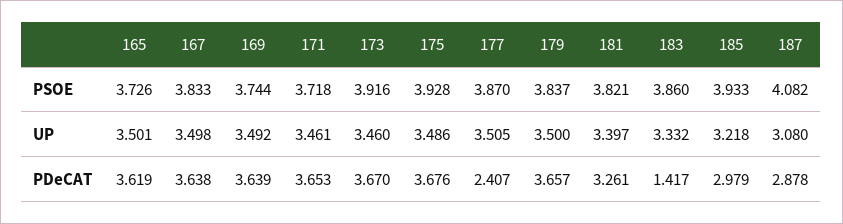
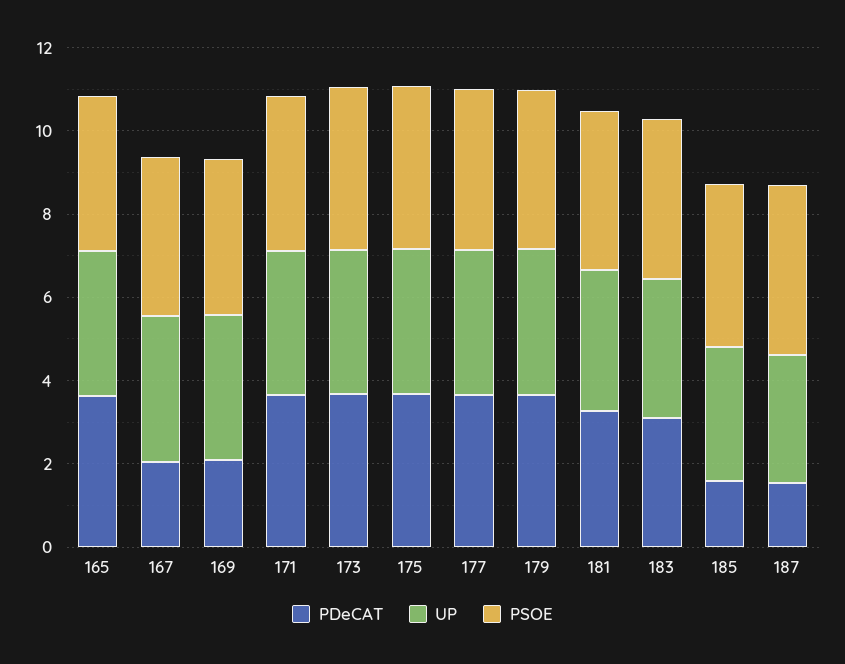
  {
    "PSOE": {
      "165": 3.726,
      "167": 3.833,
      "169": 3.744,
      "171": 3.718,
      "173": 3.916,
      "175": 3.928,
      "177": 3.87,
      "179": 3.837,
      "181": 3.821,
      "183": 3.86,
      "185": 3.933,
      "187": 4.082
    },
    "UP": {
      "165": 3.501,
      "167": 3.498,
      "169": 3.492,
      "171": 3.461,
      "173": 3.46,
      "175": 3.486,
      "177": 3.505,
      "179": 3.5,
      "181": 3.397,
      "183": 3.332,
      "185": 3.218,
      "187": 3.08
    },
    "PDeCAT": {
      "165": 3.619,
-     "167": 3.638,
+     "167": 2,
-     "169": 3.639,
+     "169": 2,
      "171": 3.653,
      "173": 3.67,
      "175": 3.676,
-     "177": 2.407,
+     "177": 3.5,
      "179": 3.657,
      "181": 3.261,
-     "183": 1.417,
+     "183": 3,
-     "185": 2.979,
+     "185": 1.5,
-     "187": 2.878
+     "187": 1.5
    }
  }

